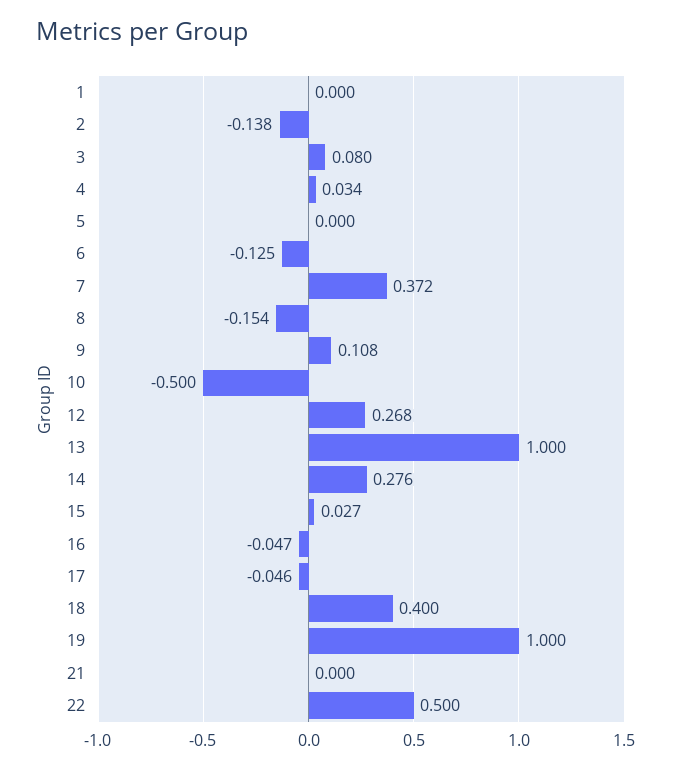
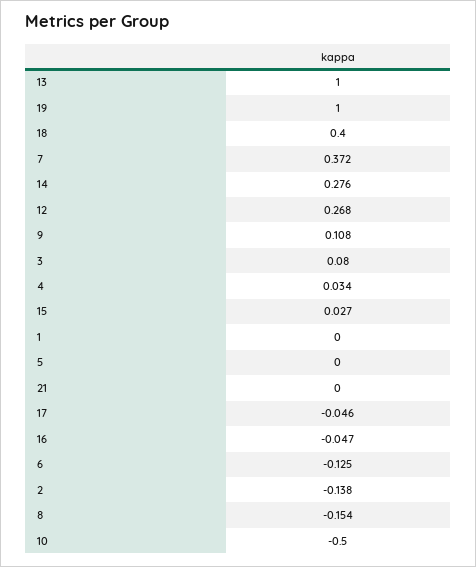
  {
    "1": 0,
    "2": -0.138,
    "3": 0.08,
    "4": 0.034,
    "5": 0,
    "6": -0.125,
    "7": 0.372,
    "8": -0.154,
    "9": 0.108,
    "10": -0.5,
    "12": 0.268,
    "13": 1,
    "14": 0.276,
    "15": 0.027,
    "16": -0.047,
    "17": -0.046,
    "18": 0.4,
    "19": 1,
-   "21": 0,
+   "21": 0
-   "22": 0.5
  }

